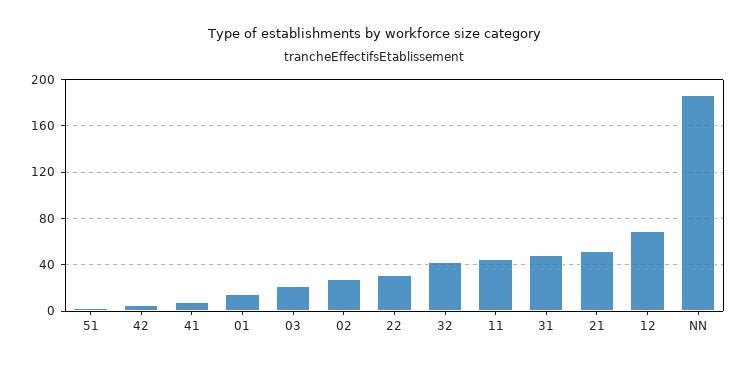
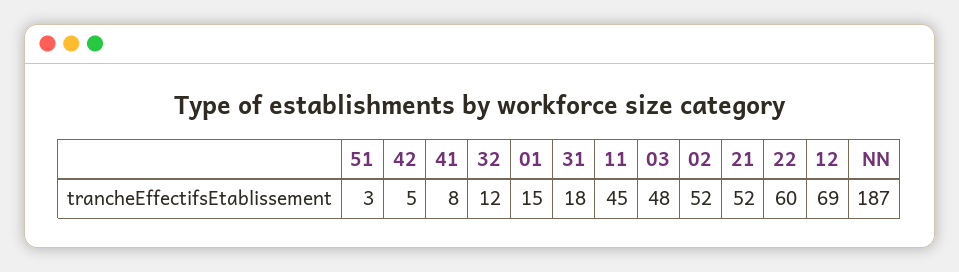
  {
    "51": 3,
    "42": 5,
    "41": 8,
    "01": 15,
-   "03": 20,
+   "03": 48,
-   "02": 30,
+   "02": 52,
-   "22": 30,
+   "22": 60,
-   "32": 40,
+   "32": 12,
    "11": 45,
-   "31": 50,
+   "31": 18,
    "21": 52,
    "12": 69,
    "NN": 187
  }

